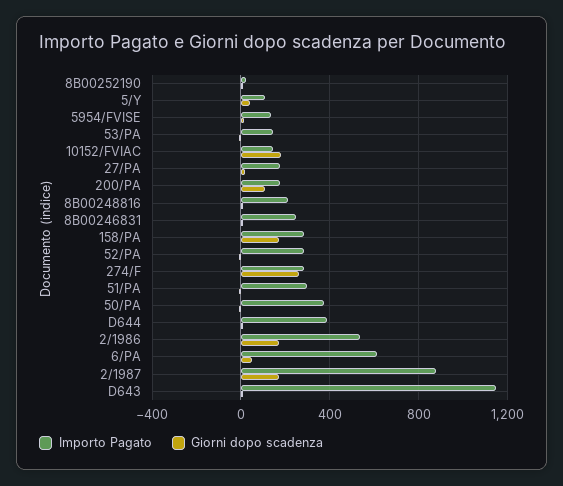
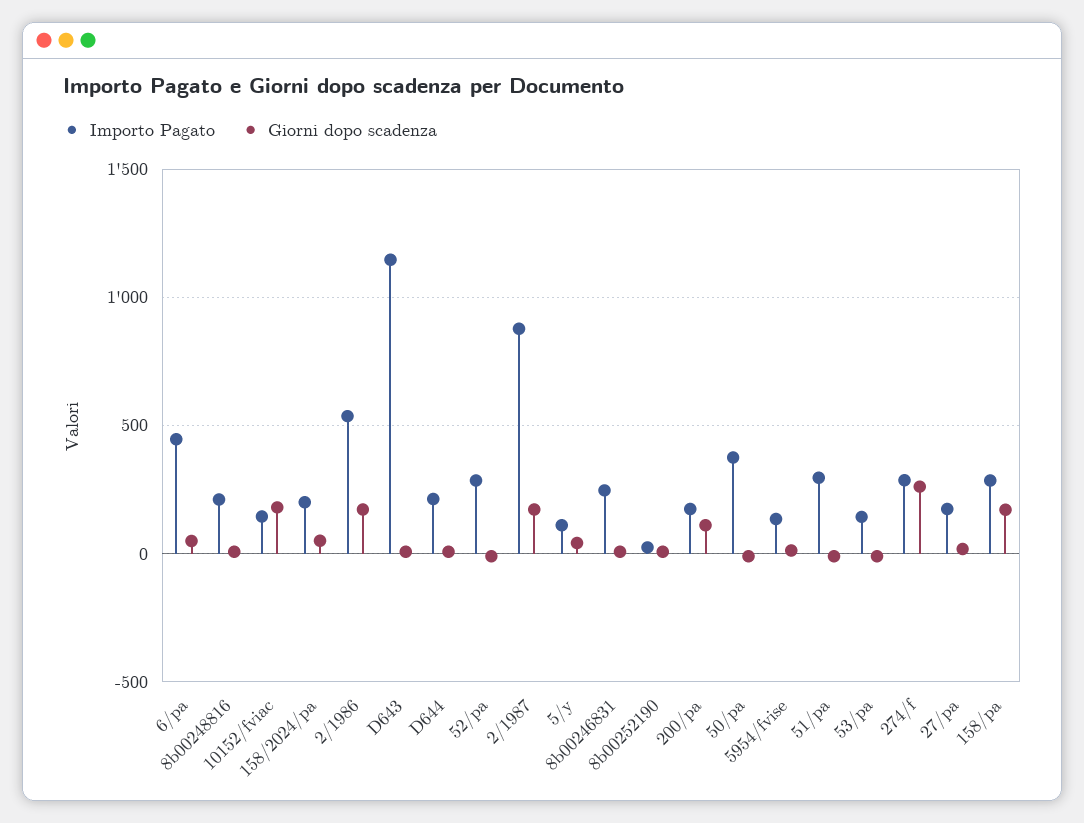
  {
    "Importo Pagato": {
      "8B00252190": 0,
      "5/Y": 100,
      "5954/FVISE": 150,
      "53/PA": 150,
      "10152/FVIAC": 150,
      "27/PA": 150,
      "200/PA": 150,
      "8B00248816": 200,
      "8B00246831": 250,
      "158/PA": 300,
      "52/PA": 300,
      "274/F": 300,
      "51/PA": 300,
      "50/PA": 400,
-     "D644": 400,
+     "D644": 200,
      "2/1986": 550,
-     "6/PA": 600,
+     "6/PA": 450,
      "2/1987": 900,
-     "D643": 1150
+     "D643": 1150,
+     "158/2024/pa": 200
    },
    "Giorni dopo scadenza": {
      "8B00252190": 0,
      "5/Y": 50,
      "5954/FVISE": 0,
      "53/PA": 0,
      "10152/FVIAC": 200,
      "27/PA": 0,
      "200/PA": 100,
      "8B00248816": 0,
      "8B00246831": 0,
      "158/PA": 150,
      "52/PA": 0,
      "274/F": 250,
      "51/PA": 0,
      "50/PA": 0,
      "D644": 0,
      "2/1986": 150,
      "6/PA": 50,
      "2/1987": 150,
-     "D643": 0
+     "D643": 0,
+     "158/2024/pa": 50
    }
  }

